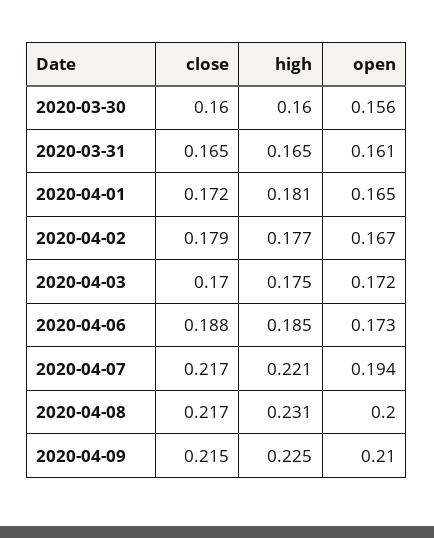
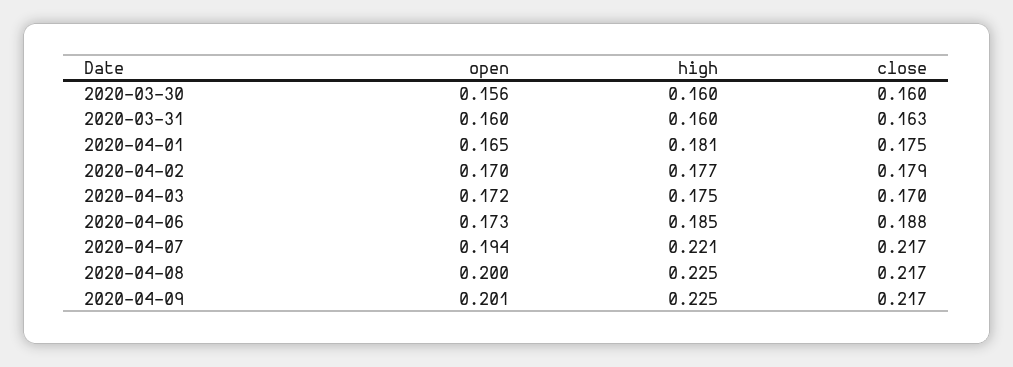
  {
    "close": {
      "2020-03-30": 0.16,
-     "2020-03-31": 0.165,
+     "2020-03-31": 0.163,
-     "2020-04-01": 0.172,
+     "2020-04-01": 0.175,
      "2020-04-02": 0.179,
      "2020-04-03": 0.17,
      "2020-04-06": 0.188,
      "2020-04-07": 0.217,
      "2020-04-08": 0.217,
-     "2020-04-09": 0.215
+     "2020-04-09": 0.217
    },
    "high": {
      "2020-03-30": 0.16,
-     "2020-03-31": 0.165,
+     "2020-03-31": 0.16,
      "2020-04-01": 0.181,
      "2020-04-02": 0.177,
      "2020-04-03": 0.175,
      "2020-04-06": 0.185,
      "2020-04-07": 0.221,
-     "2020-04-08": 0.231,
+     "2020-04-08": 0.225,
      "2020-04-09": 0.225
    },
    "open": {
      "2020-03-30": 0.156,
-     "2020-03-31": 0.161,
+     "2020-03-31": 0.16,
      "2020-04-01": 0.165,
-     "2020-04-02": 0.167,
+     "2020-04-02": 0.17,
      "2020-04-03": 0.172,
      "2020-04-06": 0.173,
      "2020-04-07": 0.194,
      "2020-04-08": 0.2,
-     "2020-04-09": 0.21
+     "2020-04-09": 0.201
    }
  }

